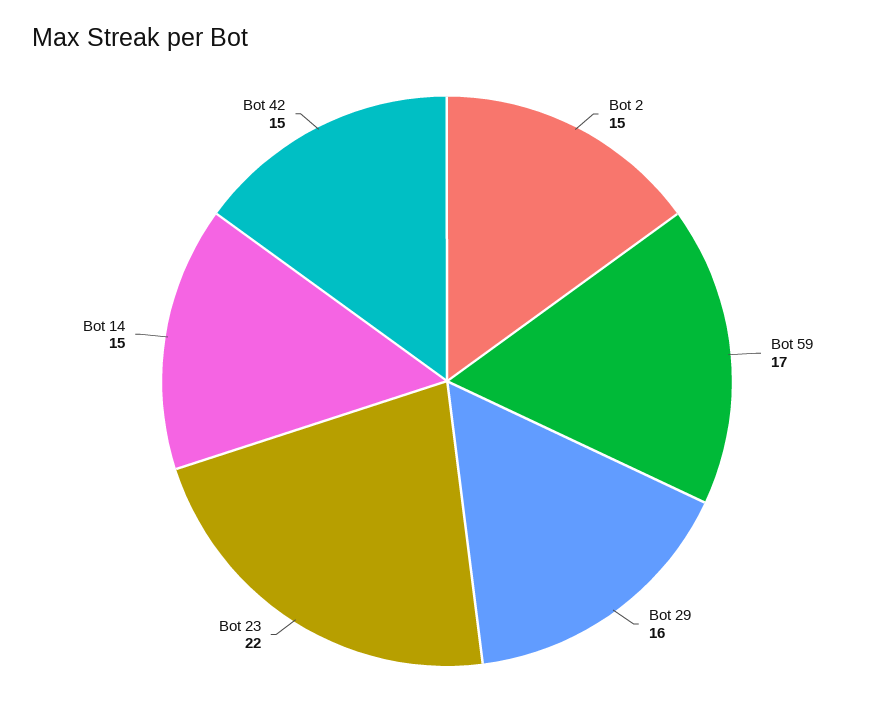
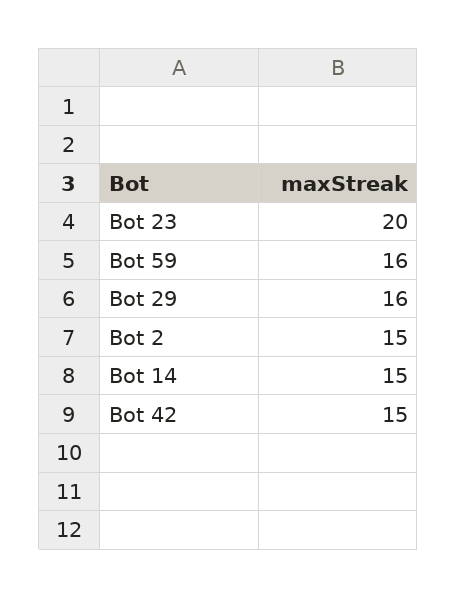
  {
    "Bot 2": 15,
-   "Bot 59": 17,
+   "Bot 59": 16,
    "Bot 29": 16,
-   "Bot 23": 22,
+   "Bot 23": 20,
    "Bot 14": 15,
    "Bot 42": 15
  }

